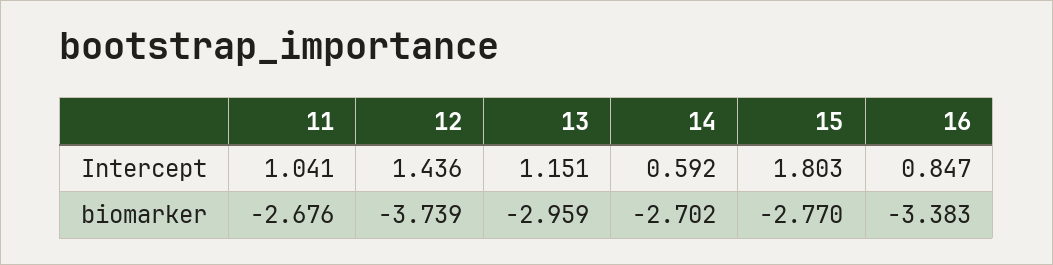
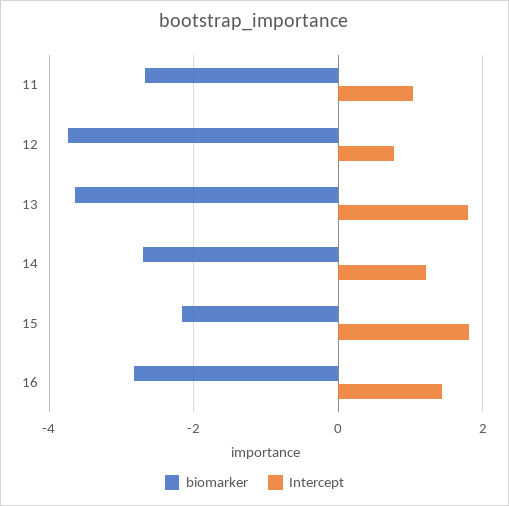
  {
    "Intercept": {
      "11": 1.041,
-     "12": 1.436,
+     "12": 0.8,
-     "13": 1.151,
+     "13": 1.8,
-     "14": 0.592,
+     "14": 1.2,
      "15": 1.803,
-     "16": 0.847
+     "16": 1.4
    },
    "biomarker": {
      "11": -2.676,
      "12": -3.739,
-     "13": -2.959,
+     "13": -3.6,
      "14": -2.702,
-     "15": -2.77,
+     "15": -2.2,
-     "16": -3.383
+     "16": -2.8
    }
  }

